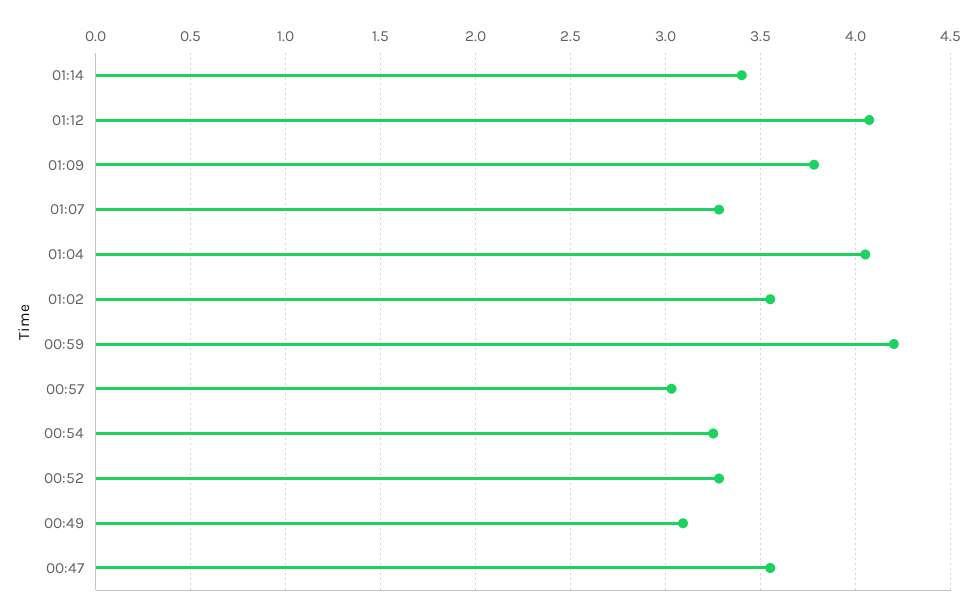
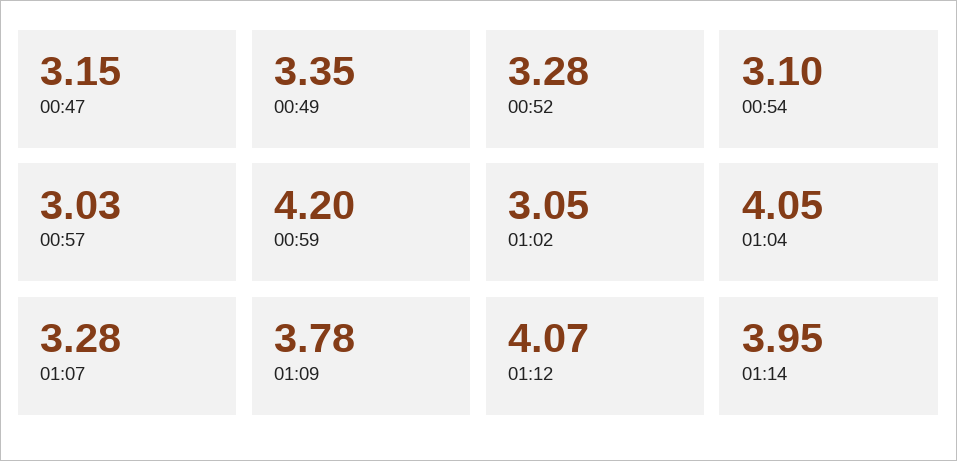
  {
-   "01:14": 3.4,
+   "01:14": 3.95,
    "01:12": 4.07,
    "01:09": 3.78,
    "01:07": 3.28,
    "01:04": 4.05,
-   "01:02": 3.55,
+   "01:02": 3.05,
    "00:59": 4.2,
    "00:57": 3.03,
-   "00:54": 3.25,
+   "00:54": 3.1,
    "00:52": 3.28,
-   "00:49": 3.1,
+   "00:49": 3.35,
-   "00:47": 3.55
+   "00:47": 3.15
  }

